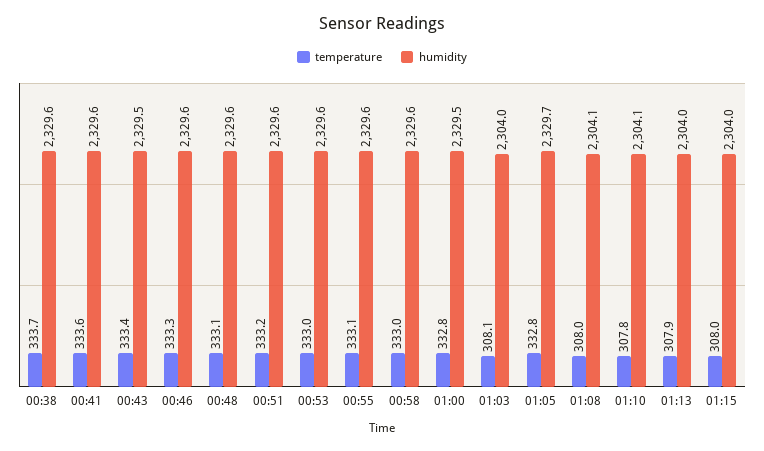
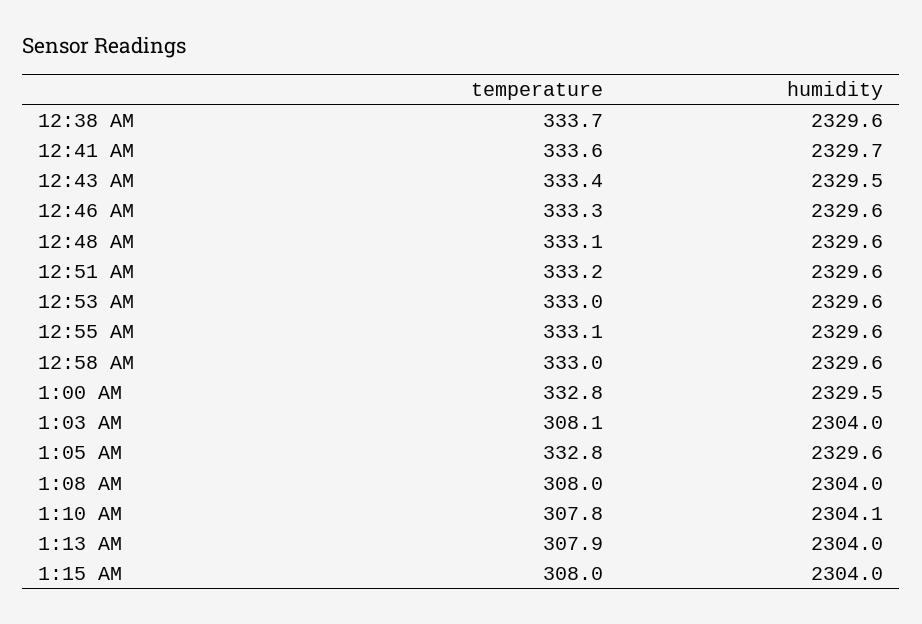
  {
    "temperature": {
      "00:38": 333.7,
      "00:41": 333.6,
      "00:43": 333.4,
      "00:46": 333.3,
      "00:48": 333.1,
      "00:51": 333.2,
      "00:53": 333,
      "00:55": 333.1,
      "00:58": 333,
      "01:00": 332.8,
      "01:03": 308.1,
      "01:05": 332.8,
      "01:08": 308,
      "01:10": 307.8,
      "01:13": 307.9,
      "01:15": 308
    },
    "humidity": {
      "00:38": 2329.6,
-     "00:41": 2329.6,
+     "00:41": 2329.7,
      "00:43": 2329.5,
      "00:46": 2329.6,
      "00:48": 2329.6,
      "00:51": 2329.6,
      "00:53": 2329.6,
      "00:55": 2329.6,
      "00:58": 2329.6,
      "01:00": 2329.5,
      "01:03": 2304,
-     "01:05": 2329.7,
+     "01:05": 2329.6,
-     "01:08": 2304.1,
+     "01:08": 2304,
      "01:10": 2304.1,
      "01:13": 2304,
      "01:15": 2304
    }
  }

